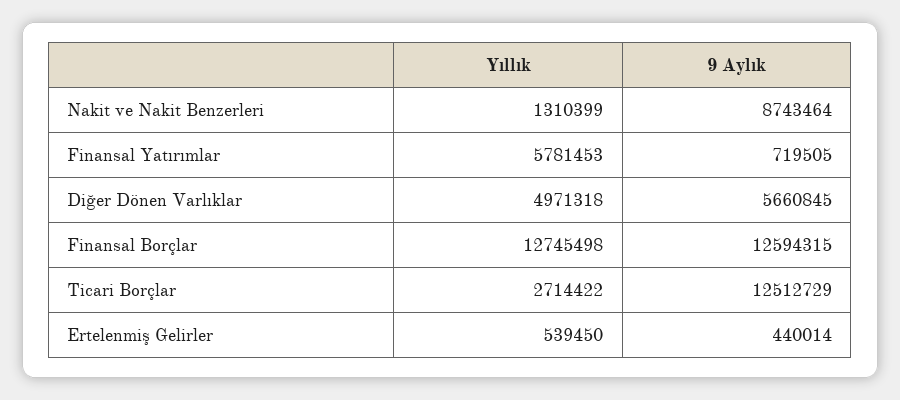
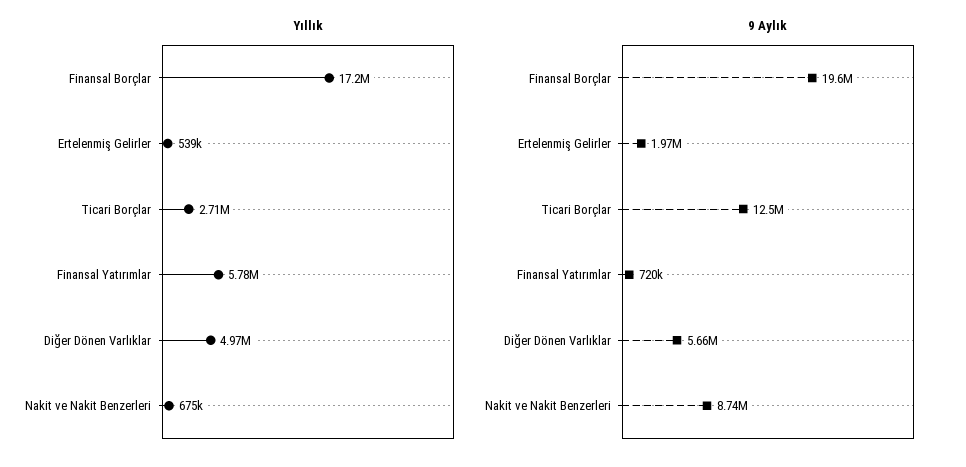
  {
    "Yıllık": {
-     "Nakit ve Nakit Benzerleri": 1310399,
+     "Nakit ve Nakit Benzerleri": 675000,
      "Finansal Yatırımlar": 5781453,
      "Diğer Dönen Varlıklar": 4971318,
-     "Finansal Borçlar": 12745498,
+     "Finansal Borçlar": 17200000,
      "Ticari Borçlar": 2714422,
      "Ertelenmiş Gelirler": 539450
    },
    "9 Aylık": {
      "Nakit ve Nakit Benzerleri": 8743464,
      "Finansal Yatırımlar": 719505,
      "Diğer Dönen Varlıklar": 5660845,
-     "Finansal Borçlar": 12594315,
+     "Finansal Borçlar": 19600000,
      "Ticari Borçlar": 12512729,
-     "Ertelenmiş Gelirler": 440014
+     "Ertelenmiş Gelirler": 1970000
    }
  }

